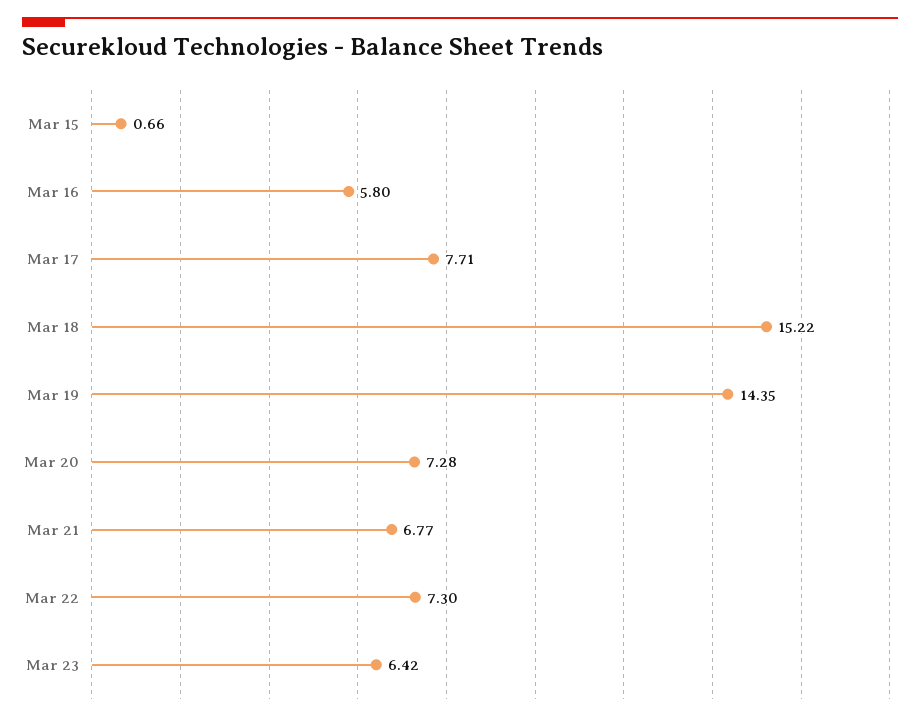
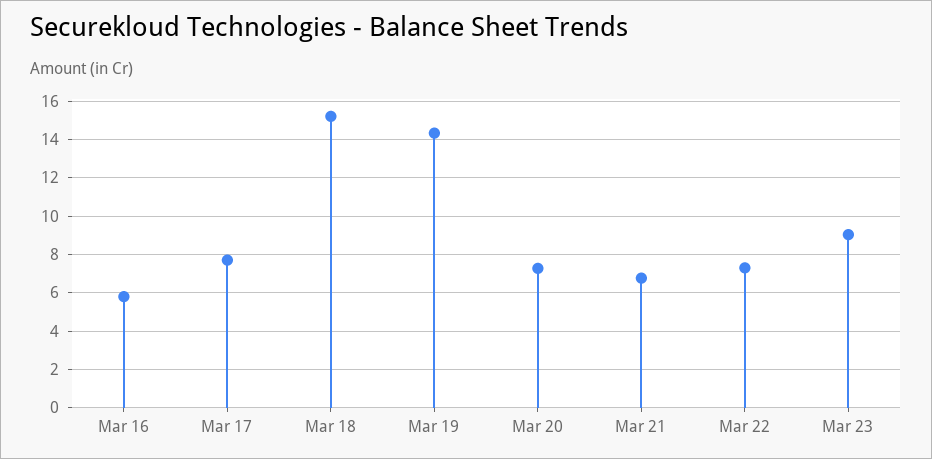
  {
-   "Mar 15": 0.66,
    "Mar 16": 5.8,
    "Mar 17": 7.71,
    "Mar 18": 15.22,
    "Mar 19": 14.35,
    "Mar 20": 7.28,
    "Mar 21": 6.77,
    "Mar 22": 7.3,
-   "Mar 23": 6.42
+   "Mar 23": 9
  }

